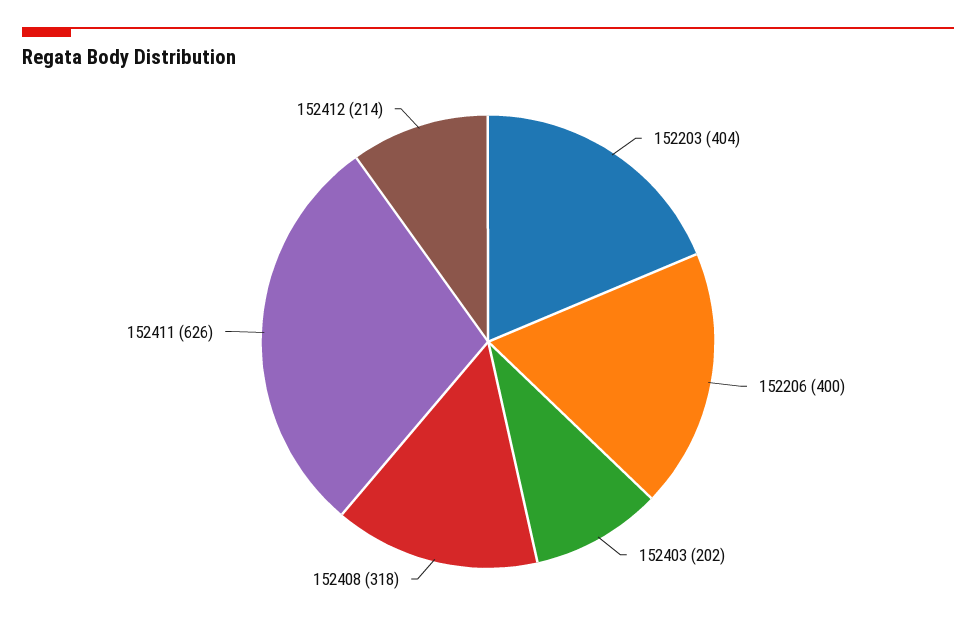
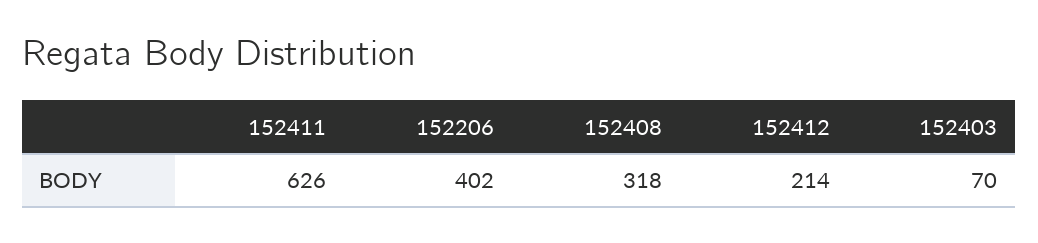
  {
-   "152203": 404,
-   "152206": 400,
+   "152206": 402,
-   "152403": 202,
+   "152403": 70,
    "152408": 318,
    "152411": 626,
    "152412": 214
  }

